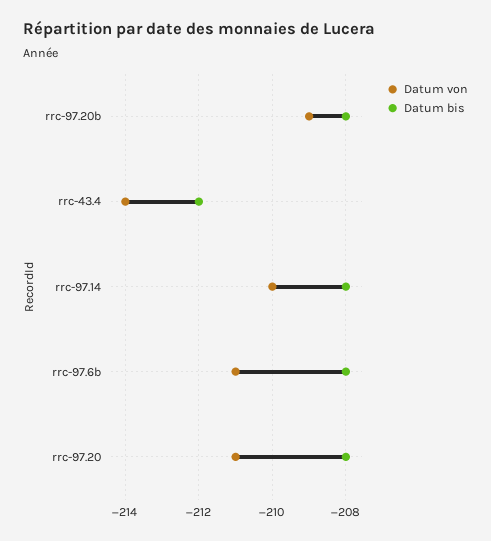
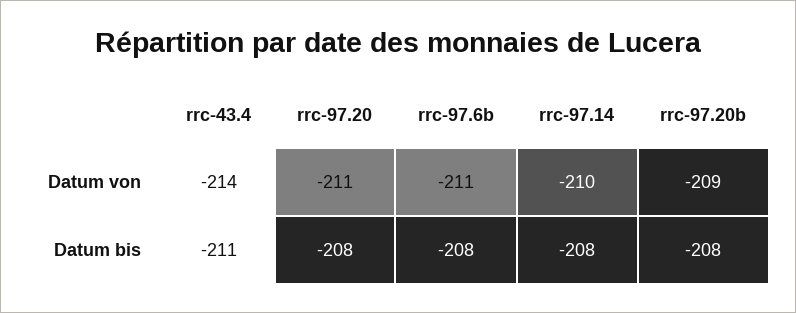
  {
    "Datum von": {
      "rrc-97.20b": -209,
      "rrc-43.4": -214,
      "rrc-97.14": -210,
      "rrc-97.6b": -211,
      "rrc-97.20": -211
    },
    "Datum bis": {
      "rrc-97.20b": -208,
-     "rrc-43.4": -212,
+     "rrc-43.4": -211,
      "rrc-97.14": -208,
      "rrc-97.6b": -208,
      "rrc-97.20": -208
    }
  }

